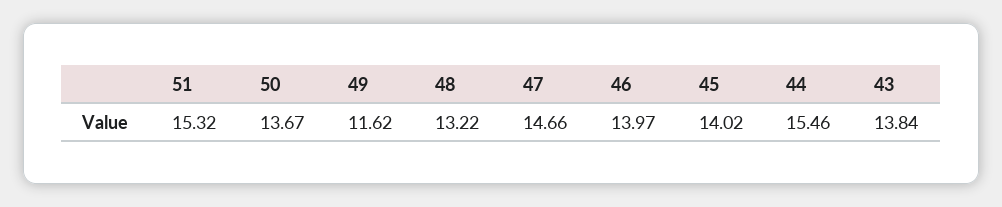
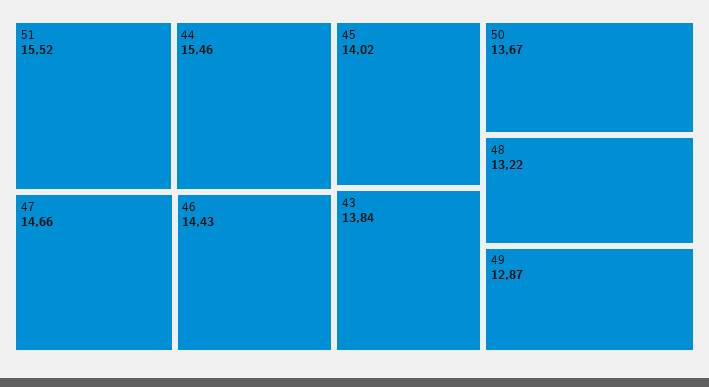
  {
-   "51": 15.32,
+   "51": 15.52,
    "50": 13.67,
-   "49": 11.62,
+   "49": 12.87,
    "48": 13.22,
    "47": 14.66,
-   "46": 13.97,
+   "46": 14.43,
    "45": 14.02,
    "44": 15.46,
    "43": 13.84
  }

